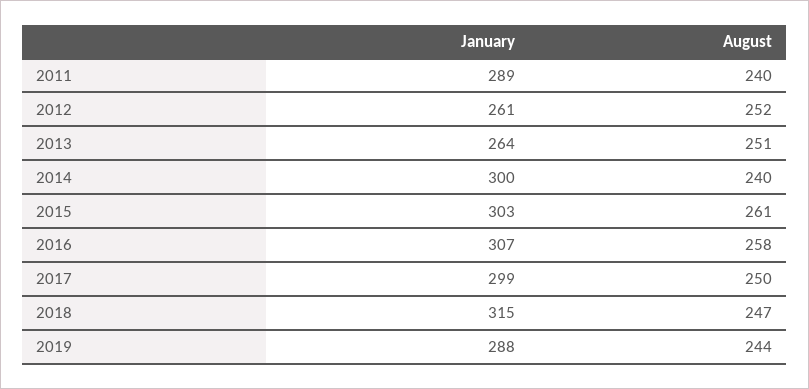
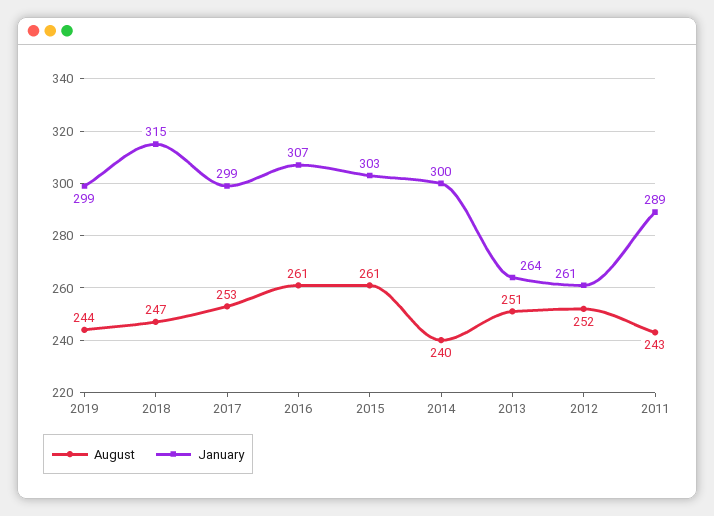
  {
    "January": {
      "2011": 289,
      "2012": 261,
      "2013": 264,
      "2014": 300,
      "2015": 303,
      "2016": 307,
      "2017": 299,
      "2018": 315,
-     "2019": 288
+     "2019": 299
    },
    "August": {
-     "2011": 240,
+     "2011": 243,
      "2012": 252,
      "2013": 251,
      "2014": 240,
      "2015": 261,
-     "2016": 258,
+     "2016": 261,
-     "2017": 250,
+     "2017": 253,
      "2018": 247,
      "2019": 244
    }
  }

